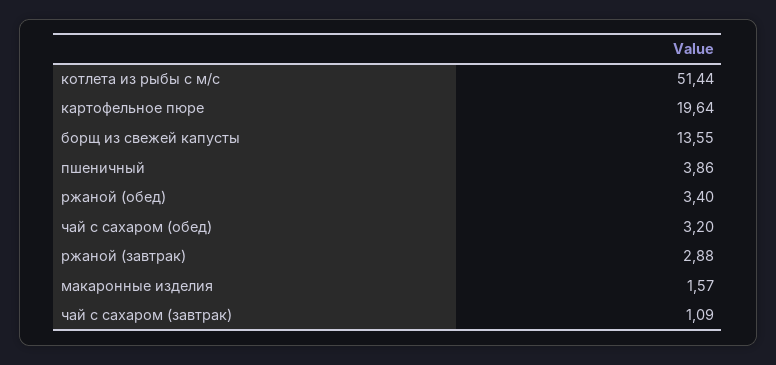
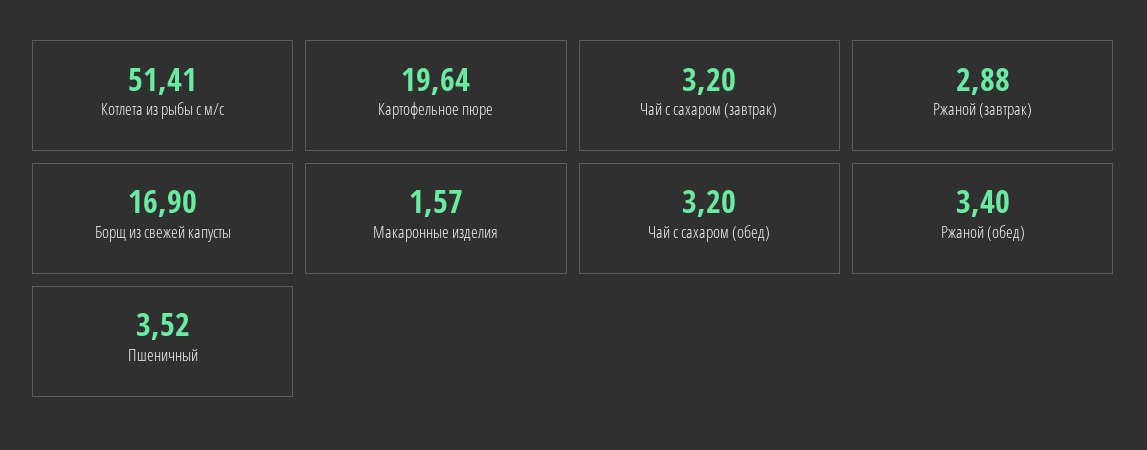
  {
-   "котлета из рыбы с м/с": 51.44,
+   "котлета из рыбы с м/с": 51.41,
    "картофельное пюре": 19.64,
-   "борщ из свежей капусты": 13.55,
+   "борщ из свежей капусты": 16.9,
-   "пшеничный": 3.86,
+   "пшеничный": 3.52,
    "ржаной (обед)": 3.4,
    "чай с сахаром (обед)": 3.2,
    "ржаной (завтрак)": 2.88,
    "макаронные изделия": 1.57,
-   "чай с сахаром (завтрак)": 1.09
+   "чай с сахаром (завтрак)": 3.2
  }

